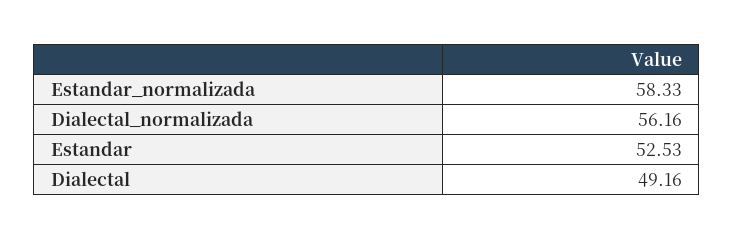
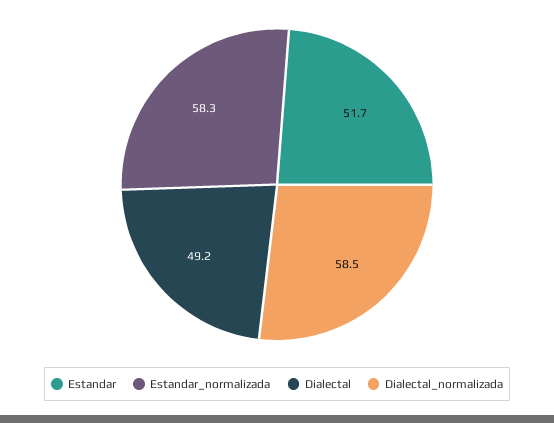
  {
    "Estandar_normalizada": 58.33,
-   "Dialectal_normalizada": 56.16,
+   "Dialectal_normalizada": 58.5,
-   "Estandar": 52.53,
+   "Estandar": 51.7,
    "Dialectal": 49.16
  }

